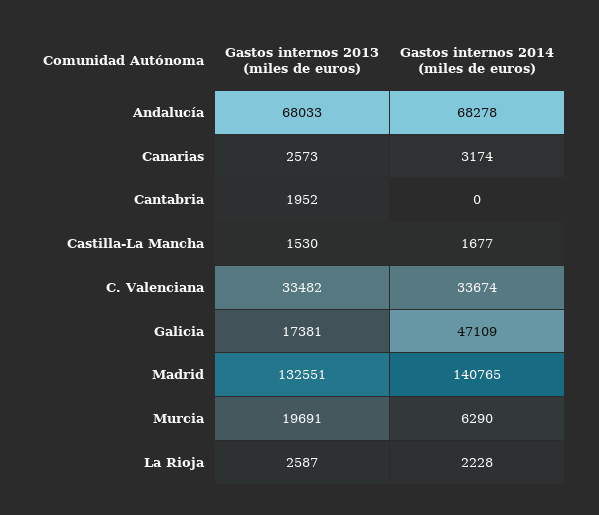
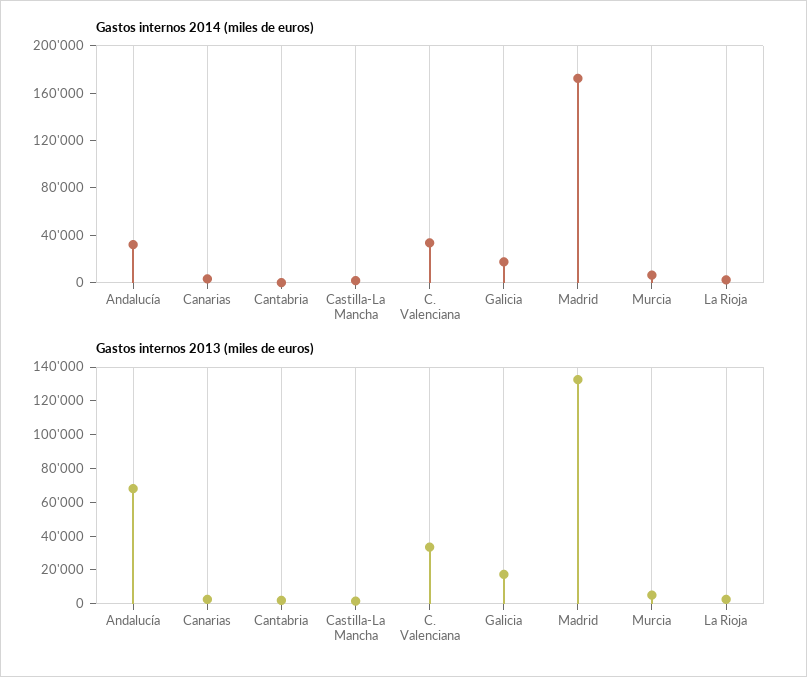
  {
    "Gastos internos 2013 (miles de euros)": {
      "Andalucía": 68033,
      "Canarias": 2573,
      "Cantabria": 1952,
      "Castilla-La Mancha": 1530,
      "C. Valenciana": 33482,
      "Galicia": 17381,
      "Madrid": 132551,
-     "Murcia": 19691,
+     "Murcia": 5000,
      "La Rioja": 2587
    },
    "Gastos internos 2014 (miles de euros)": {
-     "Andalucía": 68278,
+     "Andalucía": 30000,
      "Canarias": 3174,
      "Cantabria": 0,
      "Castilla-La Mancha": 1677,
      "C. Valenciana": 33674,
-     "Galicia": 47109,
+     "Galicia": 20000,
-     "Madrid": 140765,
+     "Madrid": 170000,
      "Murcia": 6290,
      "La Rioja": 2228
    }
  }

